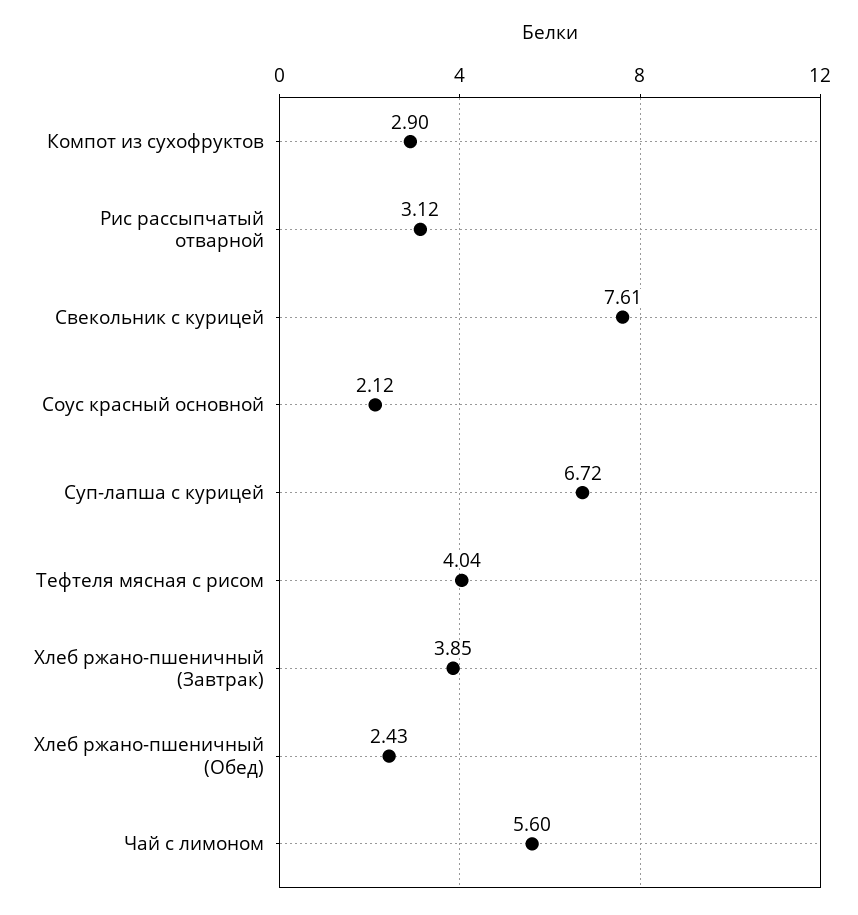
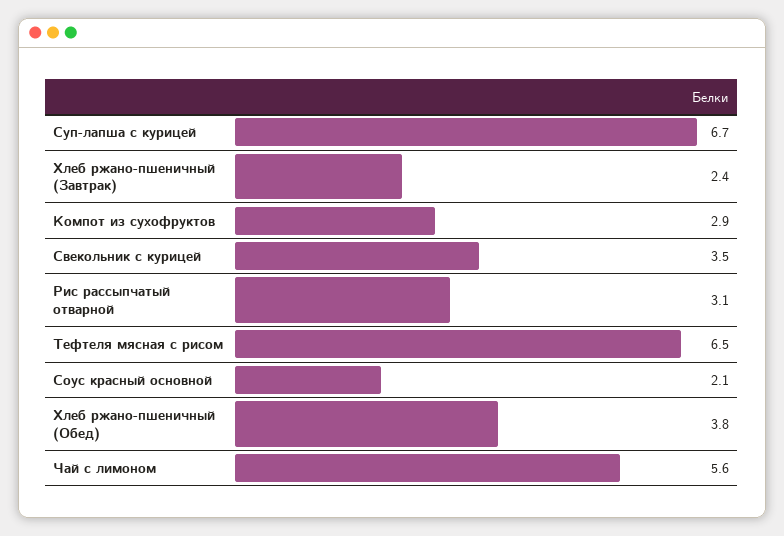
  {
    "Компот из сухофруктов": 2.9,
    "Рис рассыпчатый отварной": 3.12,
-   "Свекольник с курицей": 7.61,
+   "Свекольник с курицей": 3.5,
    "Соус красный основной": 2.12,
    "Суп-лапша с курицей": 6.72,
-   "Тефтеля мясная с рисом": 4.04,
+   "Тефтеля мясная с рисом": 6.5,
-   "Хлеб ржано-пшеничный (Завтрак)": 3.85,
+   "Хлеб ржано-пшеничный (Завтрак)": 2.4,
-   "Хлеб ржано-пшеничный (Обед)": 2.43,
+   "Хлеб ржано-пшеничный (Обед)": 3.8,
    "Чай с лимоном": 5.6
  }

